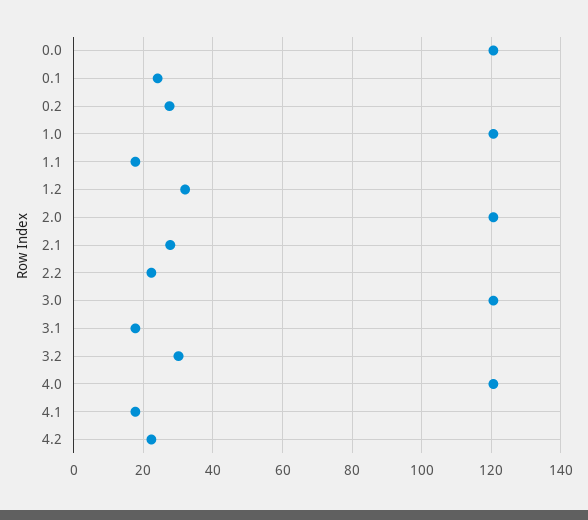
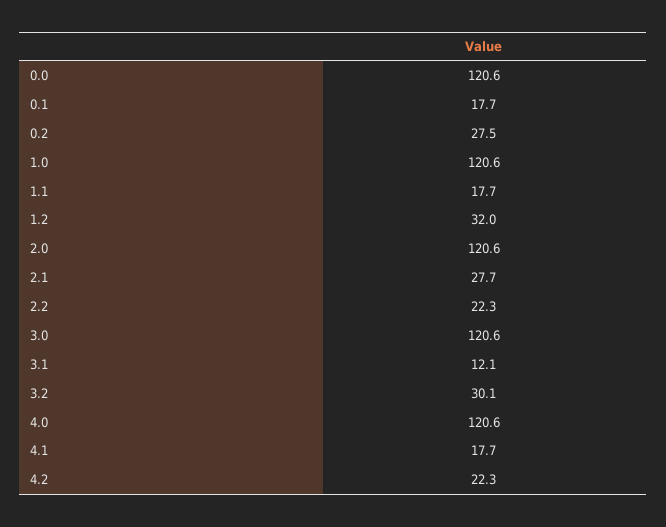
  {
    "0.0": 120.6,
-   "0.1": 24,
+   "0.1": 17.7,
    "0.2": 27.5,
    "1.0": 120.6,
    "1.1": 17.7,
    "1.2": 32,
    "2.0": 120.6,
    "2.1": 27.7,
    "2.2": 22.3,
    "3.0": 120.6,
-   "3.1": 18,
+   "3.1": 12.1,
    "3.2": 30.1,
    "4.0": 120.6,
    "4.1": 17.7,
    "4.2": 22.3
  }

